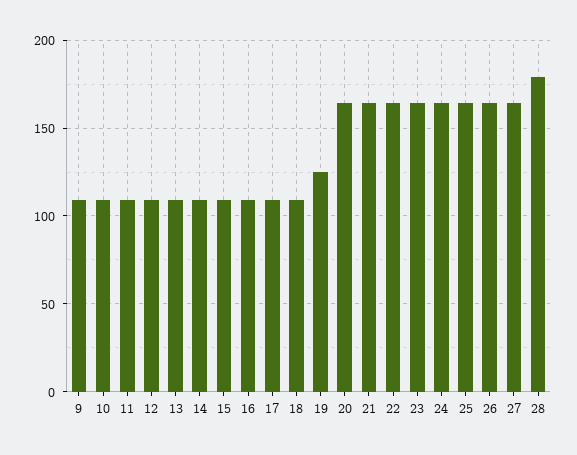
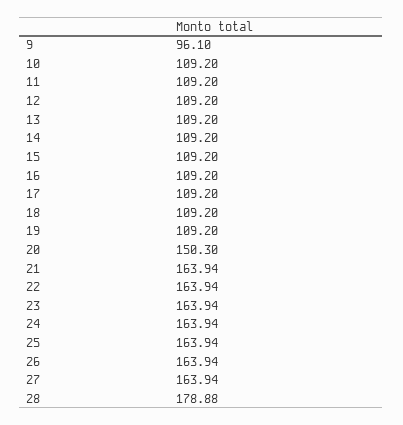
  {
-   "9": 110,
+   "9": 96.1,
    "10": 109.2,
    "11": 109.2,
    "12": 109.2,
    "13": 109.2,
    "14": 109.2,
    "15": 109.2,
    "16": 109.2,
    "17": 109.2,
    "18": 109.2,
-   "19": 125,
+   "19": 109.2,
-   "20": 165,
+   "20": 150.3,
    "21": 163.94,
    "22": 163.94,
    "23": 163.94,
    "24": 163.94,
    "25": 163.94,
    "26": 163.94,
    "27": 163.94,
    "28": 178.88
  }

